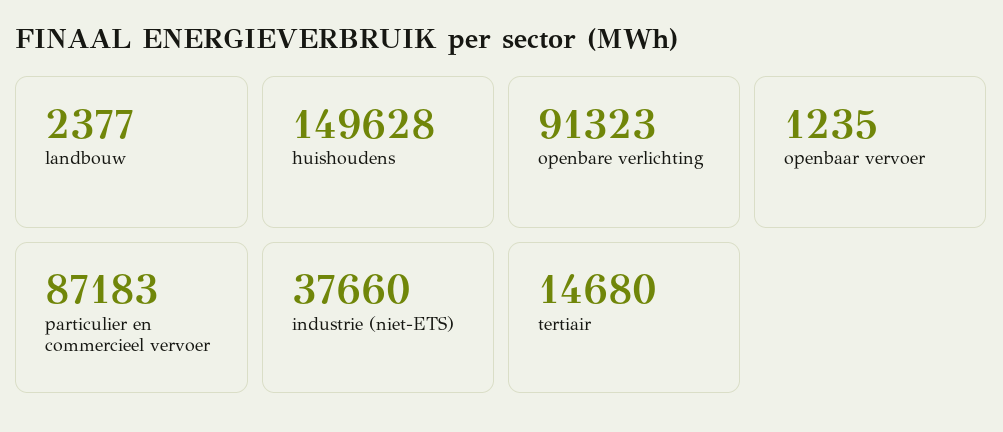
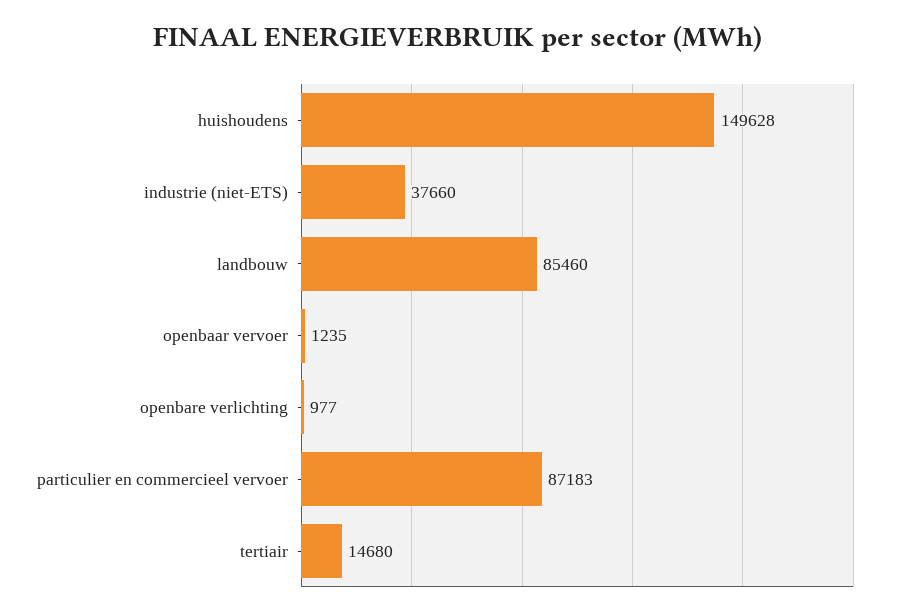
  {
-   "landbouw": 2377,
+   "landbouw": 85460,
    "huishoudens": 149628,
-   "openbare verlichting": 91323,
+   "openbare verlichting": 977,
    "openbaar vervoer": 1235,
    "particulier en commercieel vervoer": 87183,
    "industrie (niet-ETS)": 37660,
    "tertiair": 14680
  }

